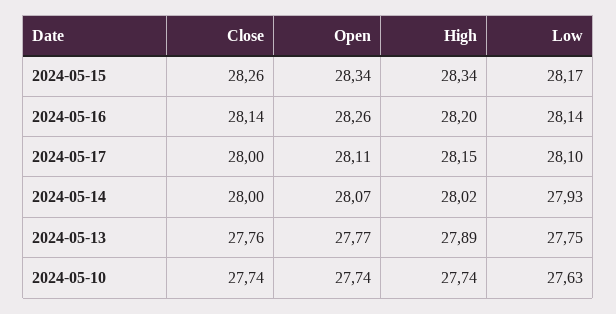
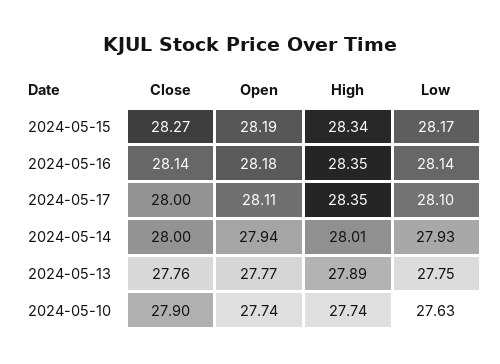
  {
    "Close": {
-     "2024-05-15": 28.26,
+     "2024-05-15": 28.27,
      "2024-05-16": 28.14,
      "2024-05-17": 28,
      "2024-05-14": 28,
      "2024-05-13": 27.76,
-     "2024-05-10": 27.74
+     "2024-05-10": 27.9
    },
    "Open": {
-     "2024-05-15": 28.34,
+     "2024-05-15": 28.19,
-     "2024-05-16": 28.26,
+     "2024-05-16": 28.18,
      "2024-05-17": 28.11,
-     "2024-05-14": 28.07,
+     "2024-05-14": 27.94,
      "2024-05-13": 27.77,
      "2024-05-10": 27.74
    },
    "High": {
      "2024-05-15": 28.34,
-     "2024-05-16": 28.2,
+     "2024-05-16": 28.35,
-     "2024-05-17": 28.15,
+     "2024-05-17": 28.35,
-     "2024-05-14": 28.02,
+     "2024-05-14": 28.01,
      "2024-05-13": 27.89,
      "2024-05-10": 27.74
    },
    "Low": {
      "2024-05-15": 28.17,
      "2024-05-16": 28.14,
      "2024-05-17": 28.1,
      "2024-05-14": 27.93,
      "2024-05-13": 27.75,
      "2024-05-10": 27.63
    }
  }

